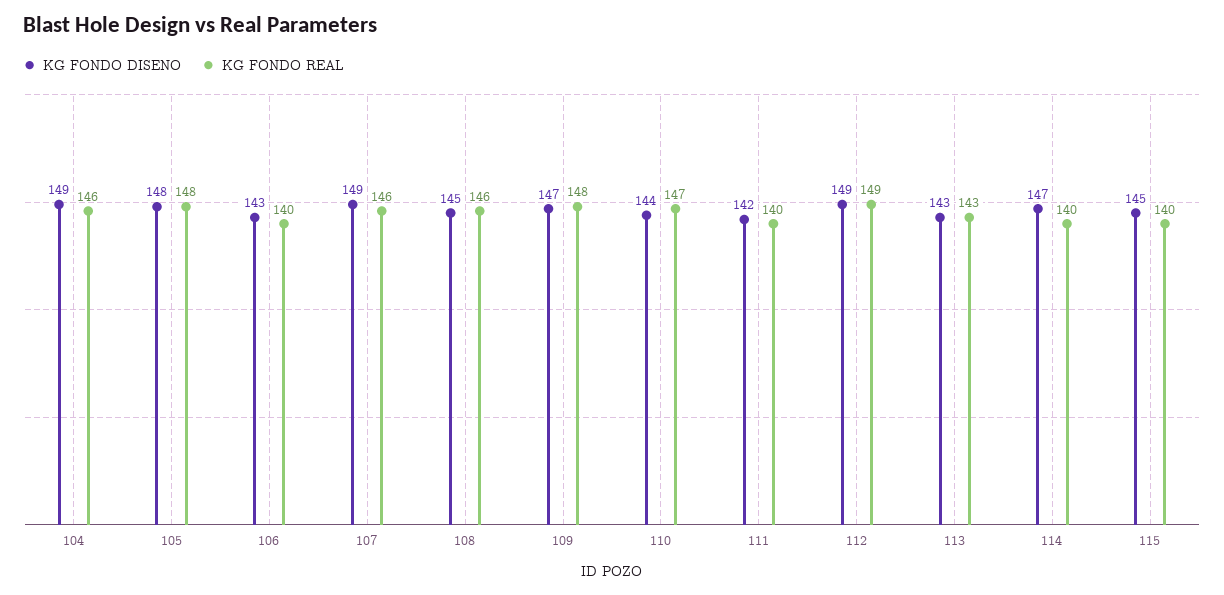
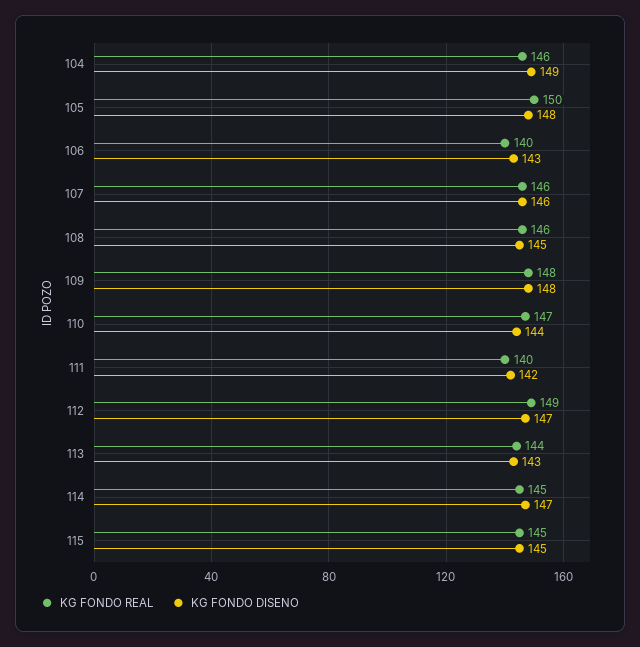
  {
    "KG FONDO DISENO": {
      "104": 149,
      "105": 148,
      "106": 143,
-     "107": 149,
+     "107": 146,
      "108": 145,
-     "109": 147,
+     "109": 148,
      "110": 144,
      "111": 142,
-     "112": 149,
+     "112": 147,
      "113": 143,
      "114": 147,
      "115": 145
    },
    "KG FONDO REAL": {
      "104": 146,
-     "105": 148,
+     "105": 150,
      "106": 140,
      "107": 146,
      "108": 146,
      "109": 148,
      "110": 147,
      "111": 140,
      "112": 149,
-     "113": 143,
+     "113": 144,
-     "114": 140,
+     "114": 145,
-     "115": 140
+     "115": 145
    }
  }

